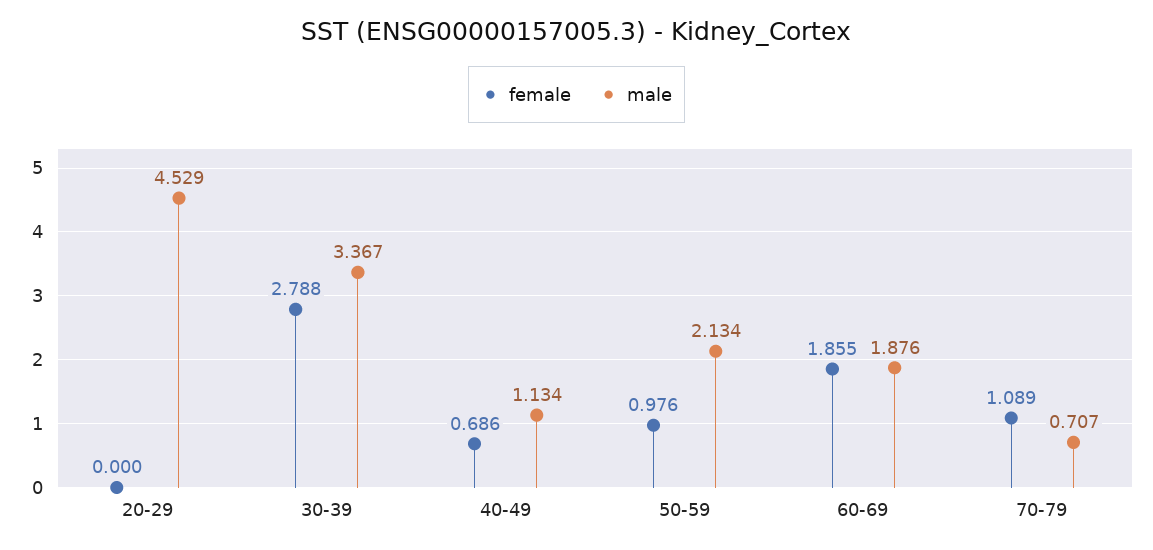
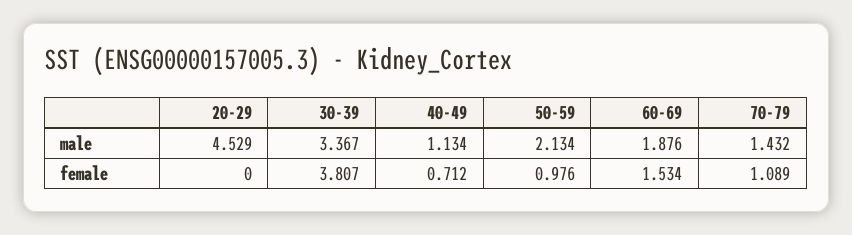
  {
    "female": {
      "20-29": 0,
-     "30-39": 2.788,
+     "30-39": 3.807,
-     "40-49": 0.686,
+     "40-49": 0.712,
      "50-59": 0.976,
-     "60-69": 1.855,
+     "60-69": 1.534,
      "70-79": 1.089
    },
    "male": {
      "20-29": 4.529,
      "30-39": 3.367,
      "40-49": 1.134,
      "50-59": 2.134,
      "60-69": 1.876,
-     "70-79": 0.707
+     "70-79": 1.432
    }
  }

